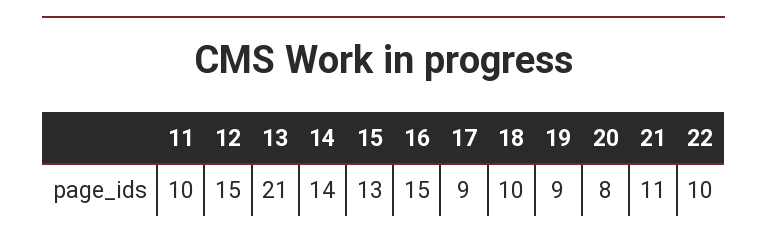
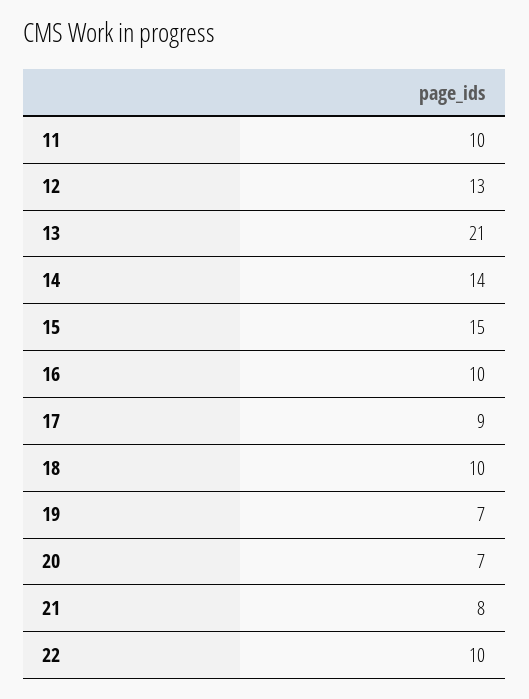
  {
    "11": 10,
-   "12": 15,
+   "12": 13,
    "13": 21,
    "14": 14,
-   "15": 13,
+   "15": 15,
-   "16": 15,
+   "16": 10,
    "17": 9,
    "18": 10,
-   "19": 9,
+   "19": 7,
-   "20": 8,
+   "20": 7,
-   "21": 11,
+   "21": 8,
    "22": 10
  }

